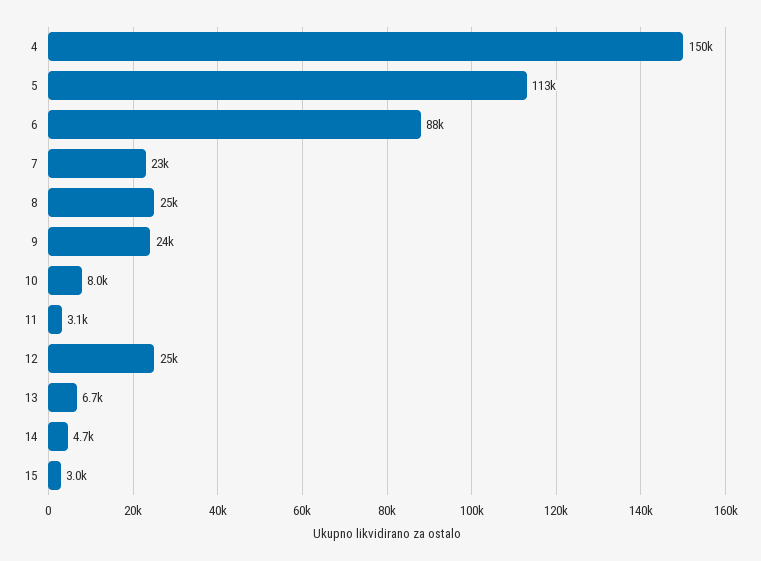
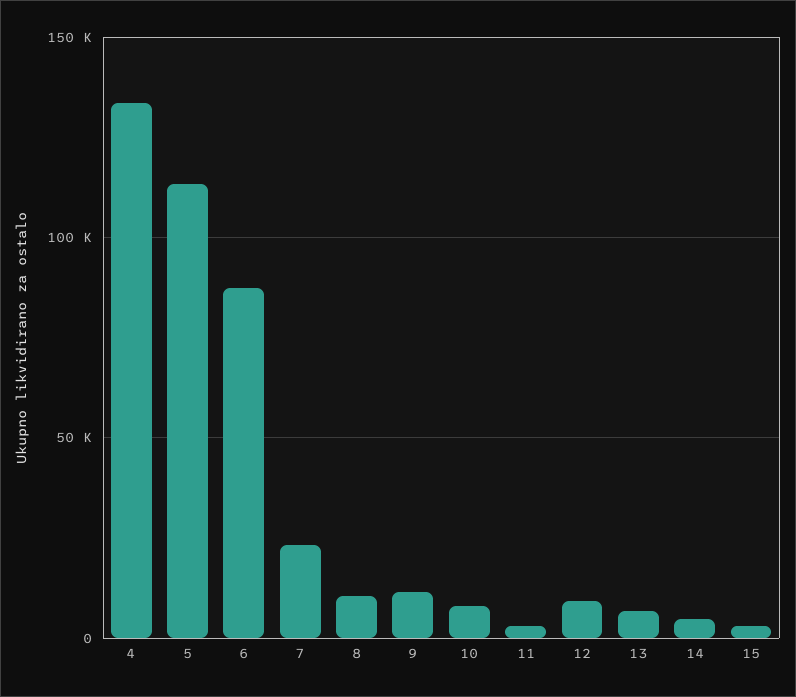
  {
-   "4": 150000,
+   "4": 135000,
    "5": 113000,
    "6": 88000,
    "7": 23000,
-   "8": 25000,
+   "8": 10000,
-   "9": 24000,
+   "9": 10000,
    "10": 8000,
    "11": 3100,
-   "12": 25000,
+   "12": 10000,
    "13": 6700,
    "14": 4700,
    "15": 3000
  }

